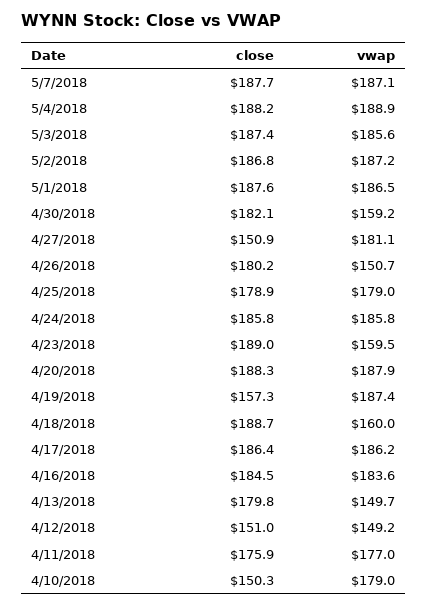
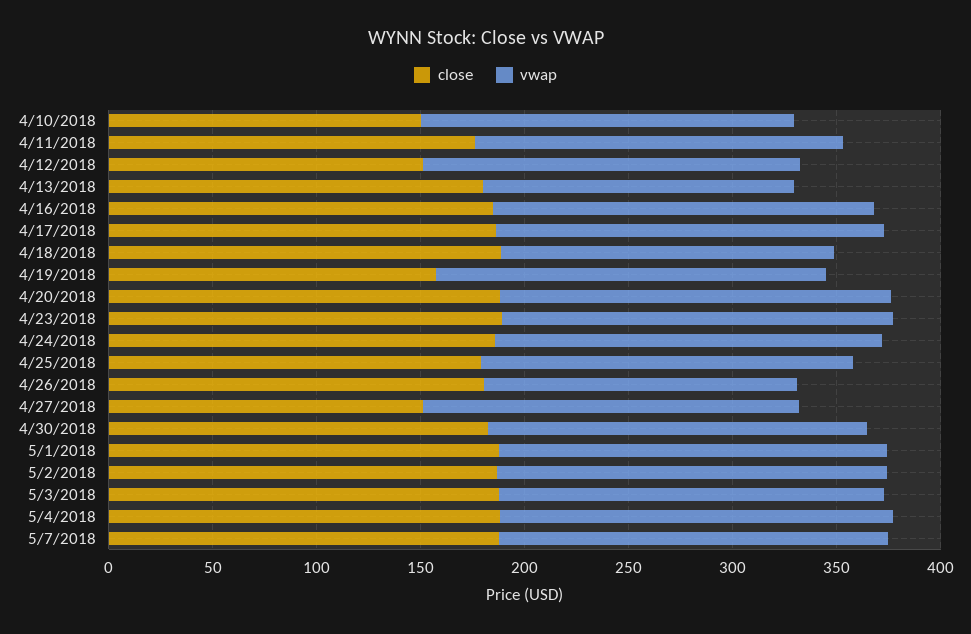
  {
    "close": {
      "5/7/2018": 187.7,
      "5/4/2018": 188.2,
      "5/3/2018": 187.4,
      "5/2/2018": 186.8,
      "5/1/2018": 187.6,
      "4/30/2018": 182.1,
      "4/27/2018": 150.9,
      "4/26/2018": 180.2,
      "4/25/2018": 178.9,
      "4/24/2018": 185.8,
      "4/23/2018": 189,
      "4/20/2018": 188.3,
      "4/19/2018": 157.3,
      "4/18/2018": 188.7,
      "4/17/2018": 186.4,
      "4/16/2018": 184.5,
      "4/13/2018": 179.8,
      "4/12/2018": 151,
      "4/11/2018": 175.9,
      "4/10/2018": 150.3
    },
    "vwap": {
      "5/7/2018": 187.1,
      "5/4/2018": 188.9,
      "5/3/2018": 185.6,
      "5/2/2018": 187.2,
      "5/1/2018": 186.5,
-     "4/30/2018": 159.2,
+     "4/30/2018": 180,
      "4/27/2018": 181.1,
      "4/26/2018": 150.7,
      "4/25/2018": 179,
      "4/24/2018": 185.8,
-     "4/23/2018": 159.5,
+     "4/23/2018": 190,
      "4/20/2018": 187.9,
      "4/19/2018": 187.4,
      "4/18/2018": 160,
      "4/17/2018": 186.2,
      "4/16/2018": 183.6,
      "4/13/2018": 149.7,
-     "4/12/2018": 149.2,
+     "4/12/2018": 180,
      "4/11/2018": 177,
      "4/10/2018": 179
    }
  }

